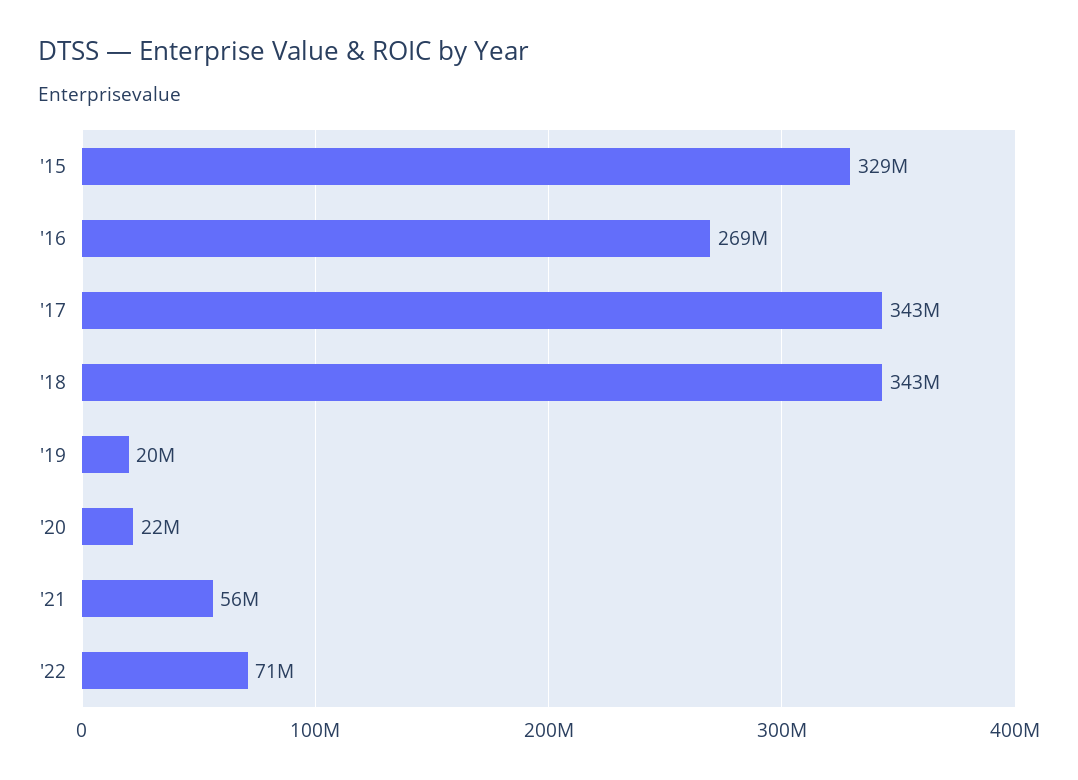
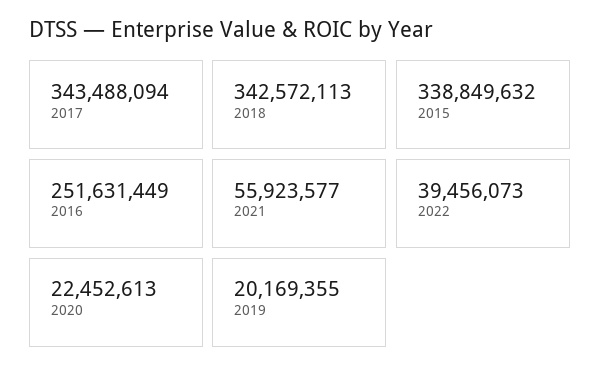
  {
-   "'15": 329000000,
+   "'15": 338849632,
-   "'16": 269000000,
+   "'16": 251631449,
    "'17": 343488094,
    "'18": 342572113,
    "'19": 20169355,
    "'20": 22452613,
    "'21": 55923577,
-   "'22": 71000000
+   "'22": 39456073
  }

